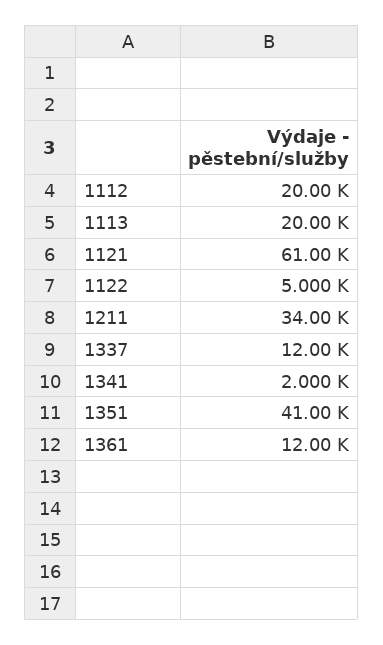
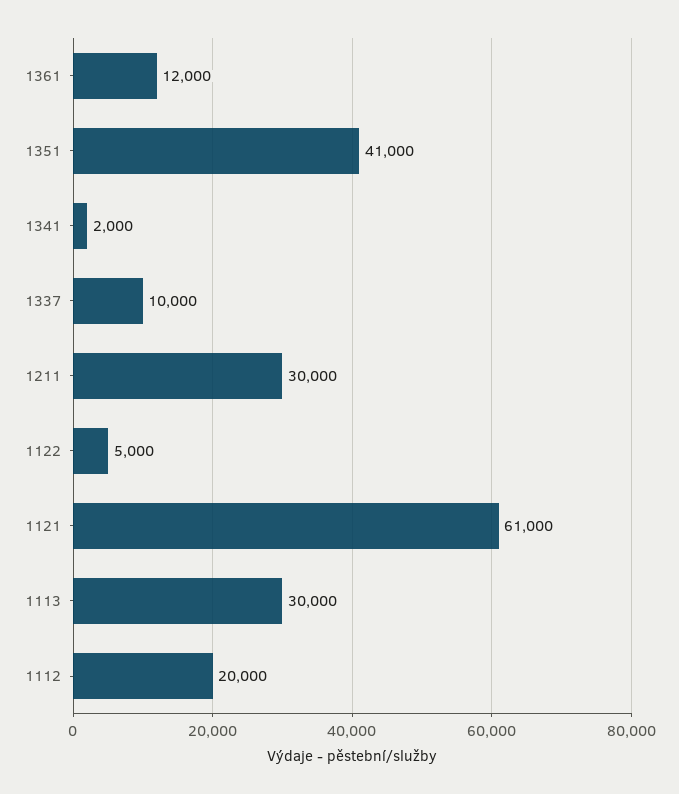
  {
    "1112": 20000,
-   "1113": 20000,
+   "1113": 30000,
    "1121": 61000,
    "1122": 5000,
-   "1211": 34000,
+   "1211": 30000,
-   "1337": 12000,
+   "1337": 10000,
    "1341": 2000,
    "1351": 41000,
    "1361": 12000
  }

